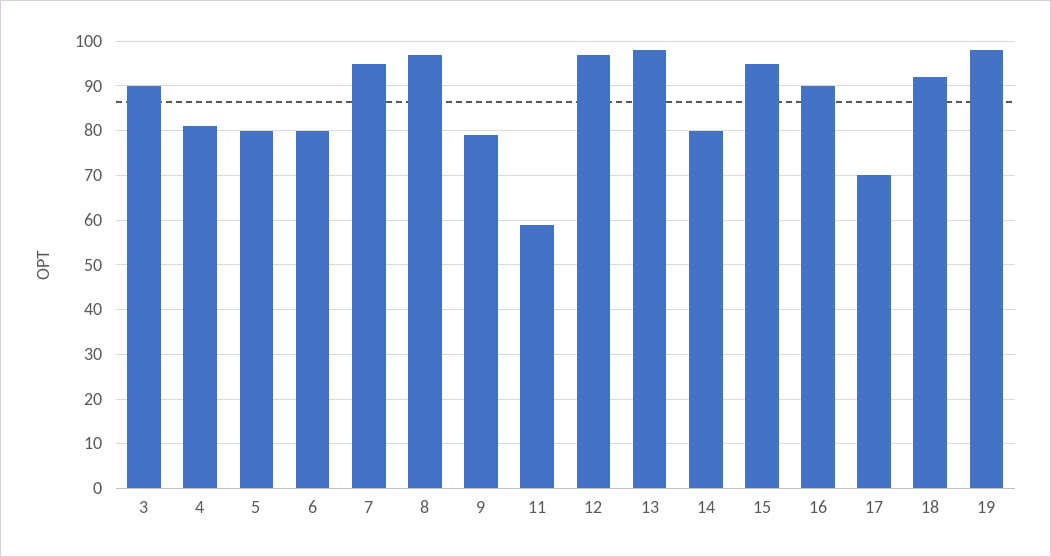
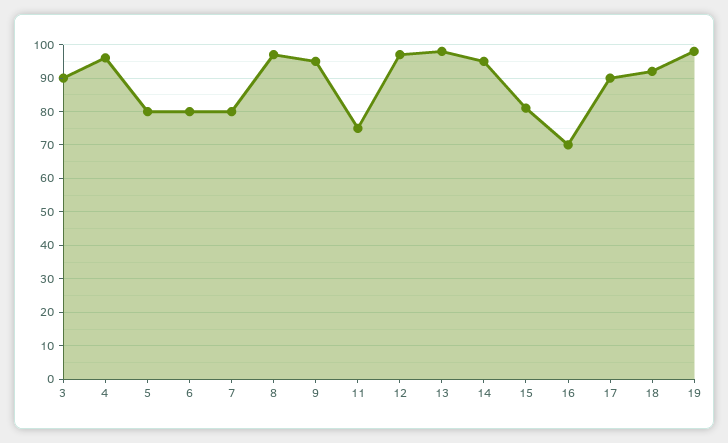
  {
    "3": 90,
-   "4": 80,
+   "4": 95,
    "5": 80,
    "6": 80,
-   "7": 95,
+   "7": 80,
    "8": 95,
-   "9": 80,
+   "9": 95,
-   "11": 60,
+   "11": 75,
    "12": 95,
    "13": 100,
-   "14": 80,
+   "14": 95,
-   "15": 95,
+   "15": 80,
-   "16": 90,
+   "16": 70,
-   "17": 70,
+   "17": 90,
    "18": 90,
    "19": 100
  }

